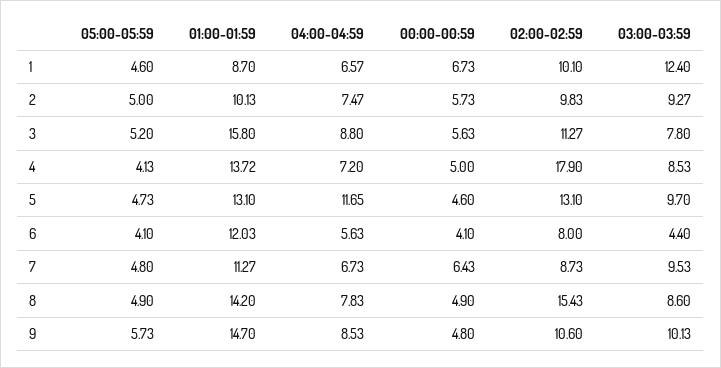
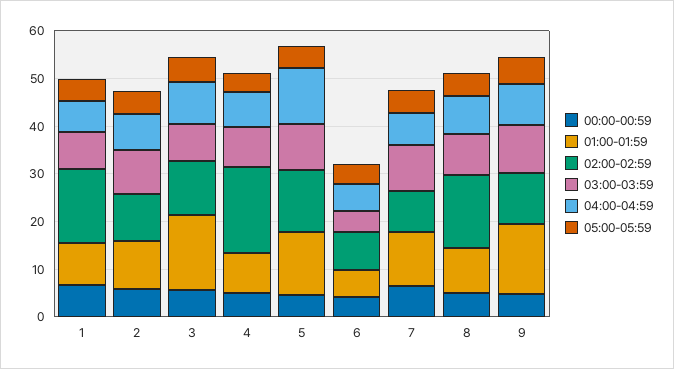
  {
    "05:00-05:59": {
      "1": 4.6,
      "2": 5,
      "3": 5.2,
      "4": 4.13,
      "5": 4.73,
      "6": 4.1,
      "7": 4.8,
      "8": 4.9,
      "9": 5.73
    },
    "01:00-01:59": {
      "1": 8.7,
      "2": 10.13,
      "3": 15.8,
-     "4": 13.72,
+     "4": 8,
      "5": 13.1,
-     "6": 12.03,
+     "6": 6,
      "7": 11.27,
-     "8": 14.2,
+     "8": 10,
      "9": 14.7
    },
    "04:00-04:59": {
      "1": 6.57,
      "2": 7.47,
      "3": 8.8,
      "4": 7.2,
      "5": 11.65,
      "6": 5.63,
      "7": 6.73,
      "8": 7.83,
      "9": 8.53
    },
    "00:00-00:59": {
      "1": 6.73,
      "2": 5.73,
      "3": 5.63,
      "4": 5,
      "5": 4.6,
      "6": 4.1,
      "7": 6.43,
      "8": 4.9,
      "9": 4.8
    },
    "02:00-02:59": {
-     "1": 10.1,
+     "1": 16,
      "2": 9.83,
      "3": 11.27,
      "4": 17.9,
      "5": 13.1,
      "6": 8,
      "7": 8.73,
      "8": 15.43,
      "9": 10.6
    },
    "03:00-03:59": {
-     "1": 12.4,
+     "1": 8,
      "2": 9.27,
      "3": 7.8,
      "4": 8.53,
      "5": 9.7,
      "6": 4.4,
      "7": 9.53,
      "8": 8.6,
      "9": 10.13
    }
  }

